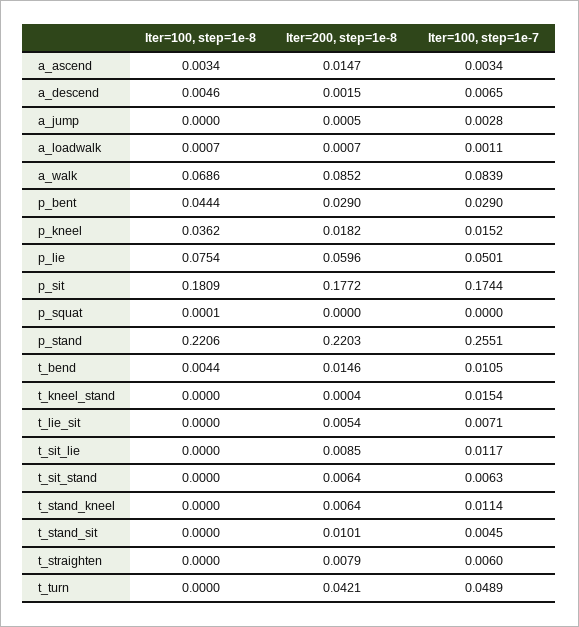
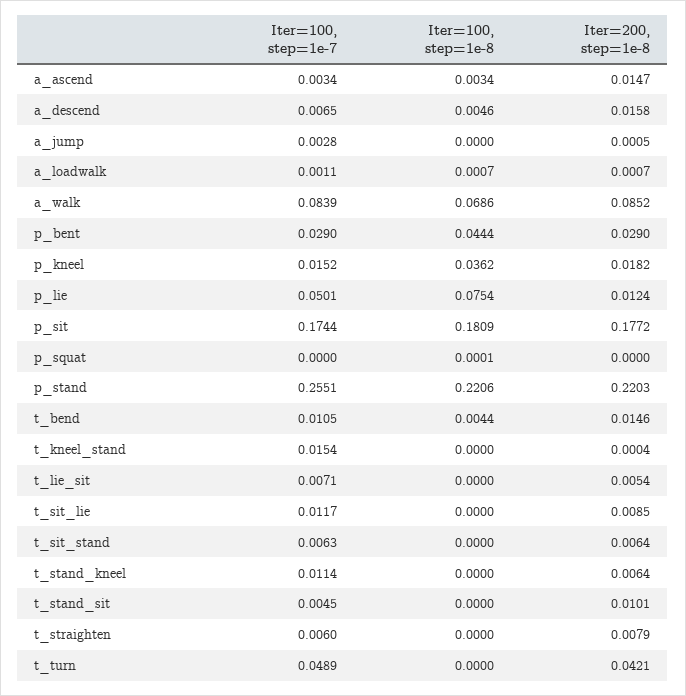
  {
    "Iter=100, step=1e-8": {
      "a_ascend": 0.0034,
      "a_descend": 0.0046,
      "a_jump": 0,
      "a_loadwalk": 0.0007,
      "a_walk": 0.0686,
      "p_bent": 0.0444,
      "p_kneel": 0.0362,
      "p_lie": 0.0754,
      "p_sit": 0.1809,
      "p_squat": 0.0001,
      "p_stand": 0.2206,
      "t_bend": 0.0044,
      "t_kneel_stand": 0,
      "t_lie_sit": 0,
      "t_sit_lie": 0,
      "t_sit_stand": 0,
      "t_stand_kneel": 0,
      "t_stand_sit": 0,
      "t_straighten": 0,
      "t_turn": 0
    },
    "Iter=200, step=1e-8": {
      "a_ascend": 0.0147,
-     "a_descend": 0.0015,
+     "a_descend": 0.0158,
      "a_jump": 0.0005,
      "a_loadwalk": 0.0007,
      "a_walk": 0.0852,
      "p_bent": 0.029,
      "p_kneel": 0.0182,
-     "p_lie": 0.0596,
+     "p_lie": 0.0124,
      "p_sit": 0.1772,
      "p_squat": 0,
      "p_stand": 0.2203,
      "t_bend": 0.0146,
      "t_kneel_stand": 0.0004,
      "t_lie_sit": 0.0054,
      "t_sit_lie": 0.0085,
      "t_sit_stand": 0.0064,
      "t_stand_kneel": 0.0064,
      "t_stand_sit": 0.0101,
      "t_straighten": 0.0079,
      "t_turn": 0.0421
    },
    "Iter=100, step=1e-7": {
      "a_ascend": 0.0034,
      "a_descend": 0.0065,
      "a_jump": 0.0028,
      "a_loadwalk": 0.0011,
      "a_walk": 0.0839,
      "p_bent": 0.029,
      "p_kneel": 0.0152,
      "p_lie": 0.0501,
      "p_sit": 0.1744,
      "p_squat": 0,
      "p_stand": 0.2551,
      "t_bend": 0.0105,
      "t_kneel_stand": 0.0154,
      "t_lie_sit": 0.0071,
      "t_sit_lie": 0.0117,
      "t_sit_stand": 0.0063,
      "t_stand_kneel": 0.0114,
      "t_stand_sit": 0.0045,
      "t_straighten": 0.006,
      "t_turn": 0.0489
    }
  }

